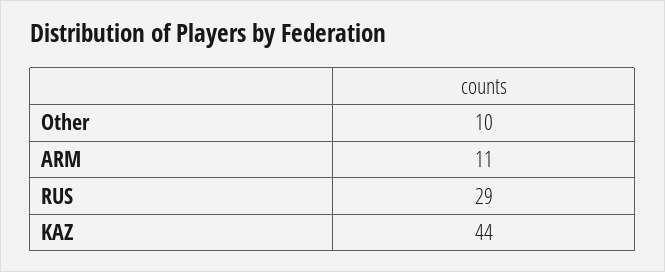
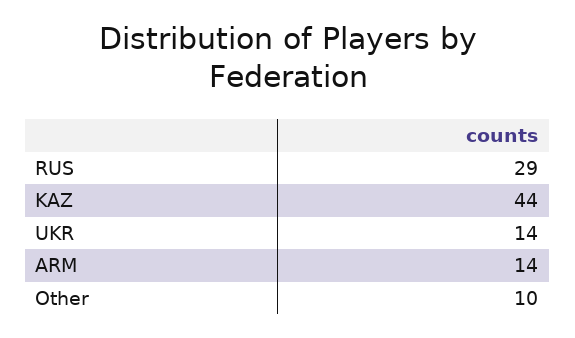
  {
    "Other": 10,
-   "ARM": 11,
+   "ARM": 14,
    "RUS": 29,
-   "KAZ": 44
+   "KAZ": 44,
+   "UKR": 14
  }

